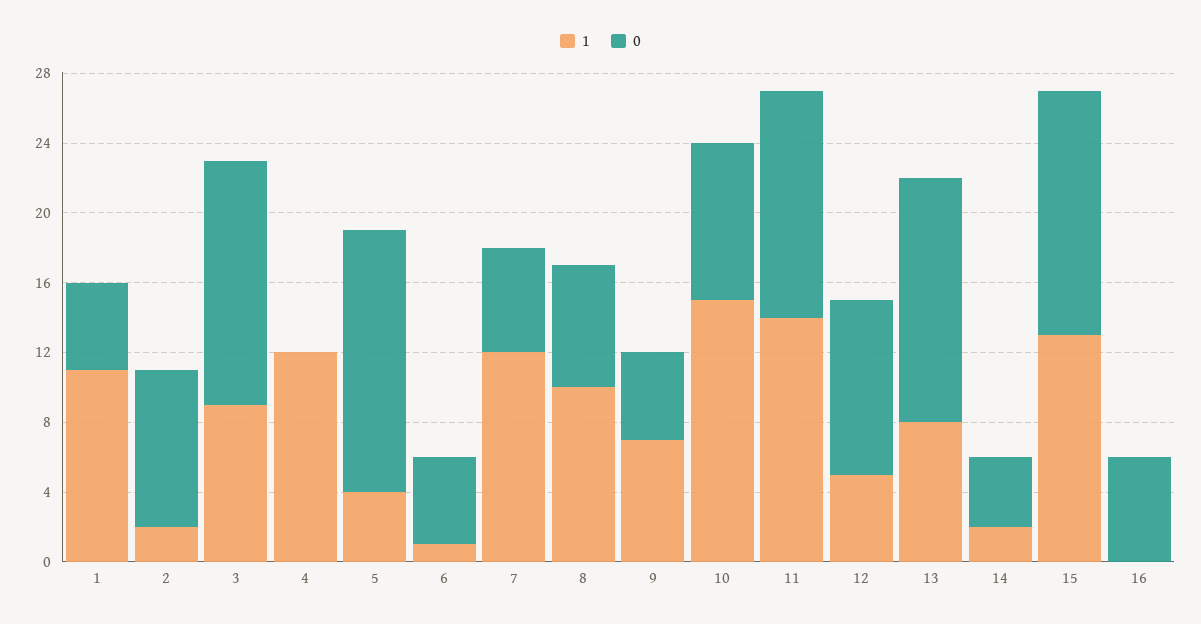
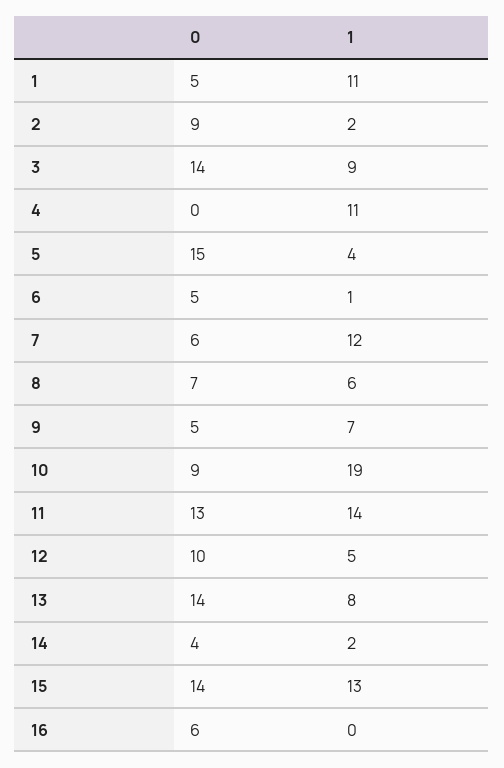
  {
    "1": {
      "1": 11,
      "2": 2,
      "3": 9,
-     "4": 12,
+     "4": 11,
      "5": 4,
      "6": 1,
      "7": 12,
-     "8": 10,
+     "8": 6,
      "9": 7,
-     "10": 15,
+     "10": 19,
      "11": 14,
      "12": 5,
      "13": 8,
      "14": 2,
      "15": 13,
      "16": 0
    },
    "0": {
      "1": 5,
      "2": 9,
      "3": 14,
      "4": 0,
      "5": 15,
      "6": 5,
      "7": 6,
      "8": 7,
      "9": 5,
      "10": 9,
      "11": 13,
      "12": 10,
      "13": 14,
      "14": 4,
      "15": 14,
      "16": 6
    }
  }

